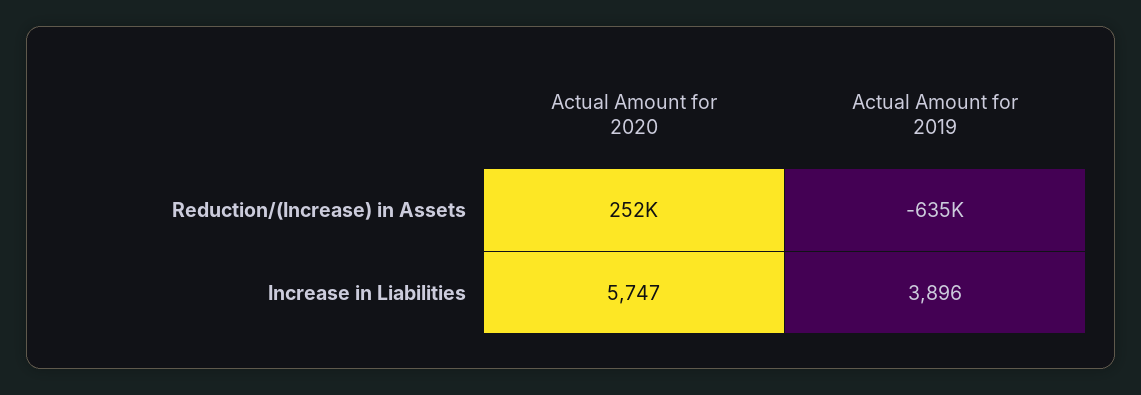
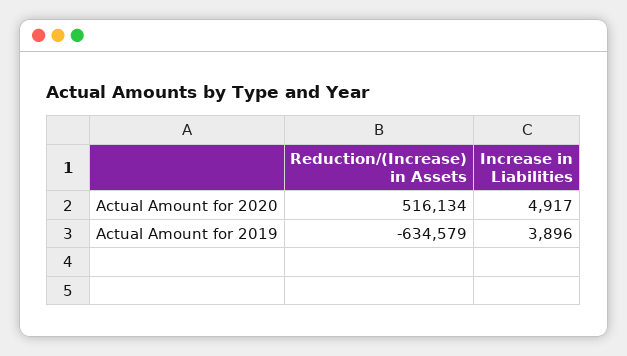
  {
    "Actual Amount for 2020": {
-     "Reduction/(Increase) in Assets": 252000,
+     "Reduction/(Increase) in Assets": 516134,
-     "Increase in Liabilities": 5747
+     "Increase in Liabilities": 4917
    },
    "Actual Amount for 2019": {
      "Reduction/(Increase) in Assets": -634579,
      "Increase in Liabilities": 3896
    }
  }

